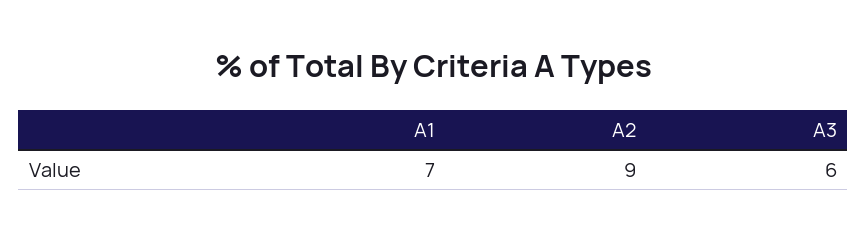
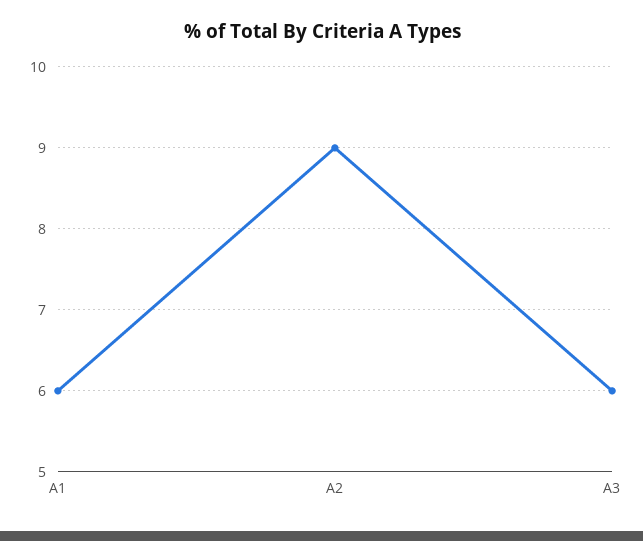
  {
-   "A1": 7,
+   "A1": 6,
    "A2": 9,
    "A3": 6
  }

